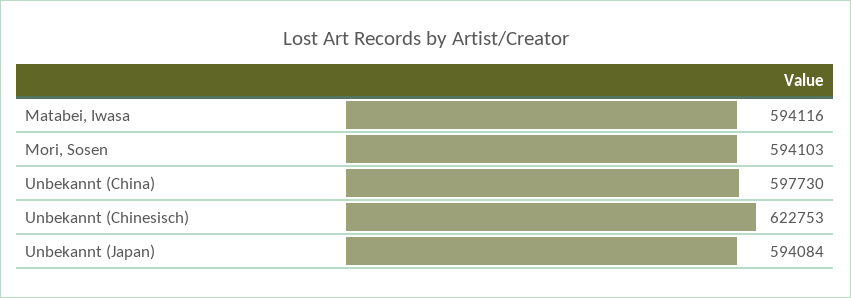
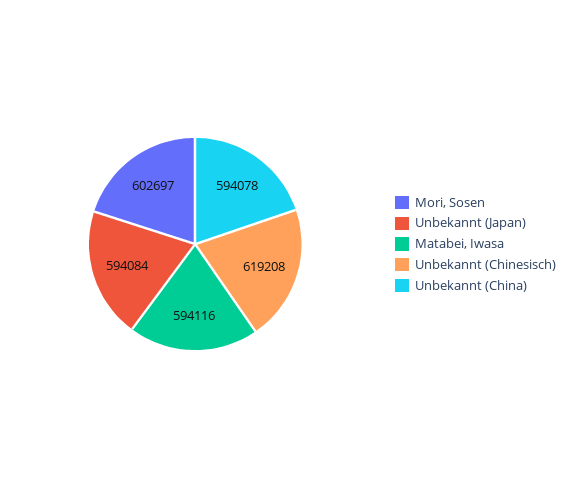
  {
    "Matabei, Iwasa": 594116,
-   "Mori, Sosen": 594103,
+   "Mori, Sosen": 602697,
-   "Unbekannt (China)": 597730,
+   "Unbekannt (China)": 594078,
-   "Unbekannt (Chinesisch)": 622753,
+   "Unbekannt (Chinesisch)": 619208,
    "Unbekannt (Japan)": 594084
  }

